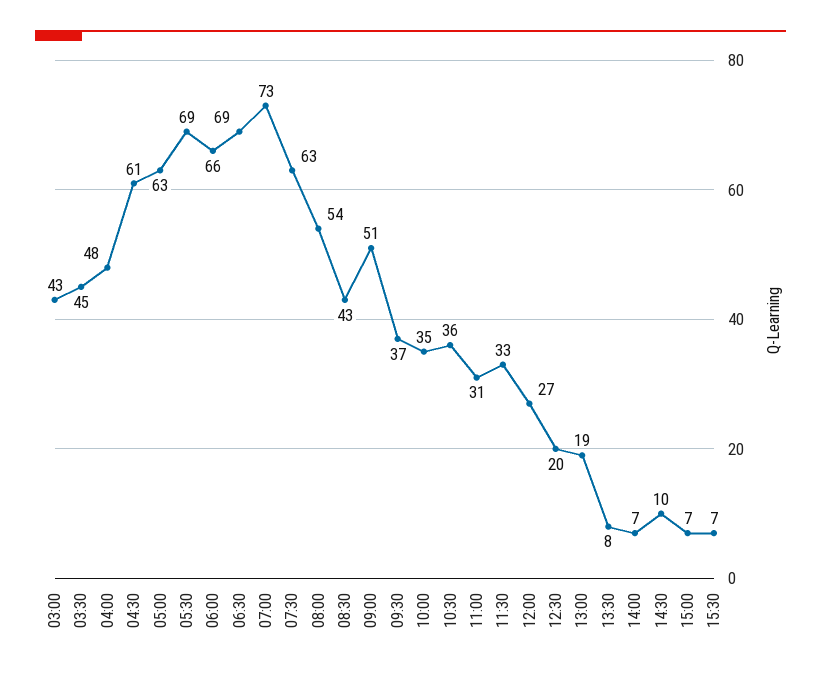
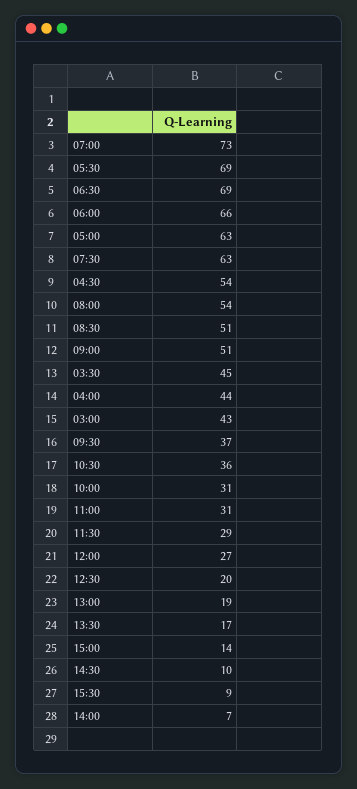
  {
    "03:00": 43,
    "03:30": 45,
-   "04:00": 48,
+   "04:00": 44,
-   "04:30": 61,
+   "04:30": 54,
    "05:00": 63,
    "05:30": 69,
    "06:00": 66,
    "06:30": 69,
    "07:00": 73,
    "07:30": 63,
    "08:00": 54,
-   "08:30": 43,
+   "08:30": 51,
    "09:00": 51,
    "09:30": 37,
-   "10:00": 35,
+   "10:00": 31,
    "10:30": 36,
    "11:00": 31,
-   "11:30": 33,
+   "11:30": 29,
    "12:00": 27,
    "12:30": 20,
    "13:00": 19,
-   "13:30": 8,
+   "13:30": 17,
    "14:00": 7,
    "14:30": 10,
-   "15:00": 7,
+   "15:00": 14,
-   "15:30": 7
+   "15:30": 9
  }

